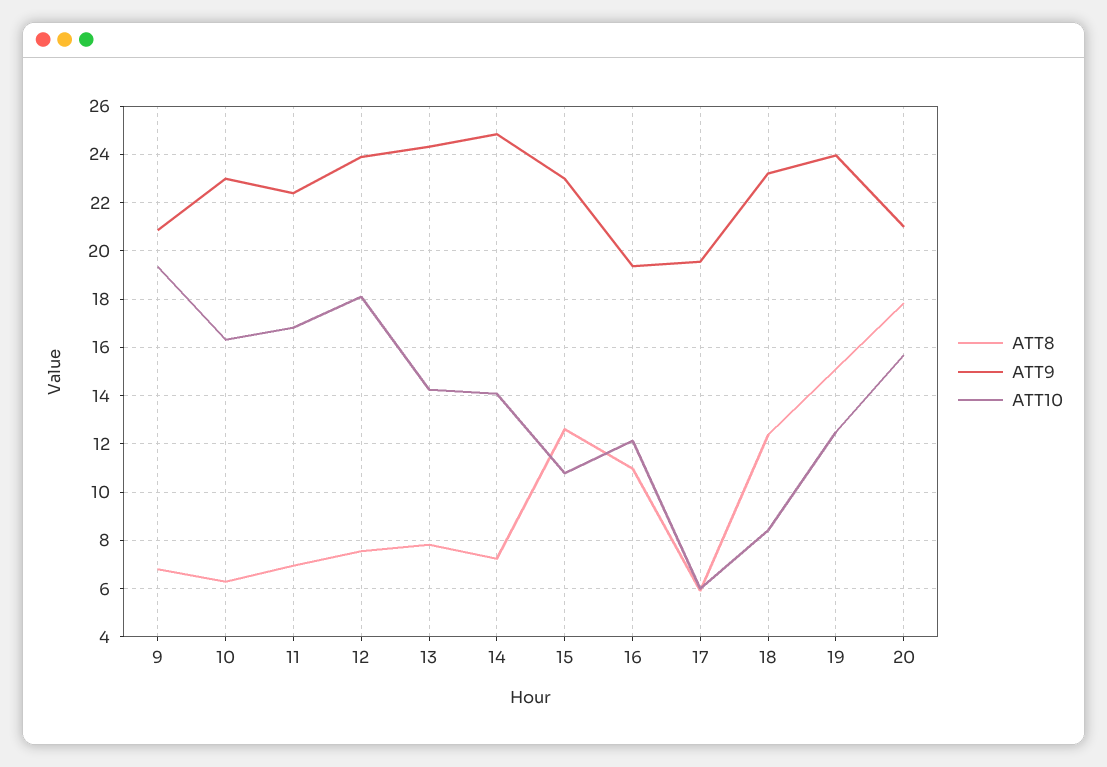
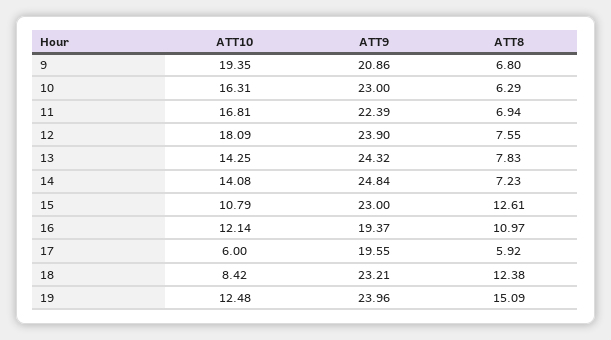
  {
    "ATT8": {
      "9": 6.8,
      "10": 6.29,
      "11": 6.94,
      "12": 7.55,
      "13": 7.83,
      "14": 7.23,
      "15": 12.61,
      "16": 10.97,
      "17": 5.92,
      "18": 12.38,
-     "19": 15.09,
+     "19": 15.09
-     "20": 17.75
    },
    "ATT9": {
      "9": 20.86,
      "10": 23,
      "11": 22.39,
      "12": 23.9,
      "13": 24.32,
      "14": 24.84,
      "15": 23,
      "16": 19.37,
      "17": 19.55,
      "18": 23.21,
-     "19": 23.96,
+     "19": 23.96
-     "20": 21
    },
    "ATT10": {
      "9": 19.35,
      "10": 16.31,
      "11": 16.81,
      "12": 18.09,
      "13": 14.25,
      "14": 14.08,
      "15": 10.79,
      "16": 12.14,
      "17": 6,
      "18": 8.42,
-     "19": 12.48,
+     "19": 12.48
-     "20": 15.75
    }
  }

